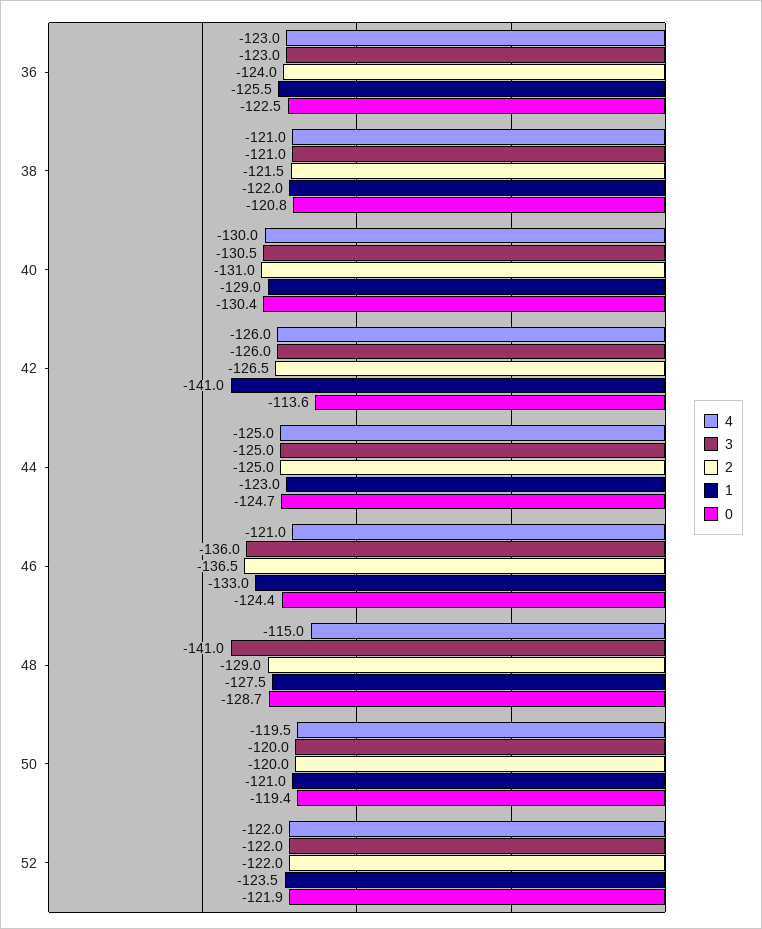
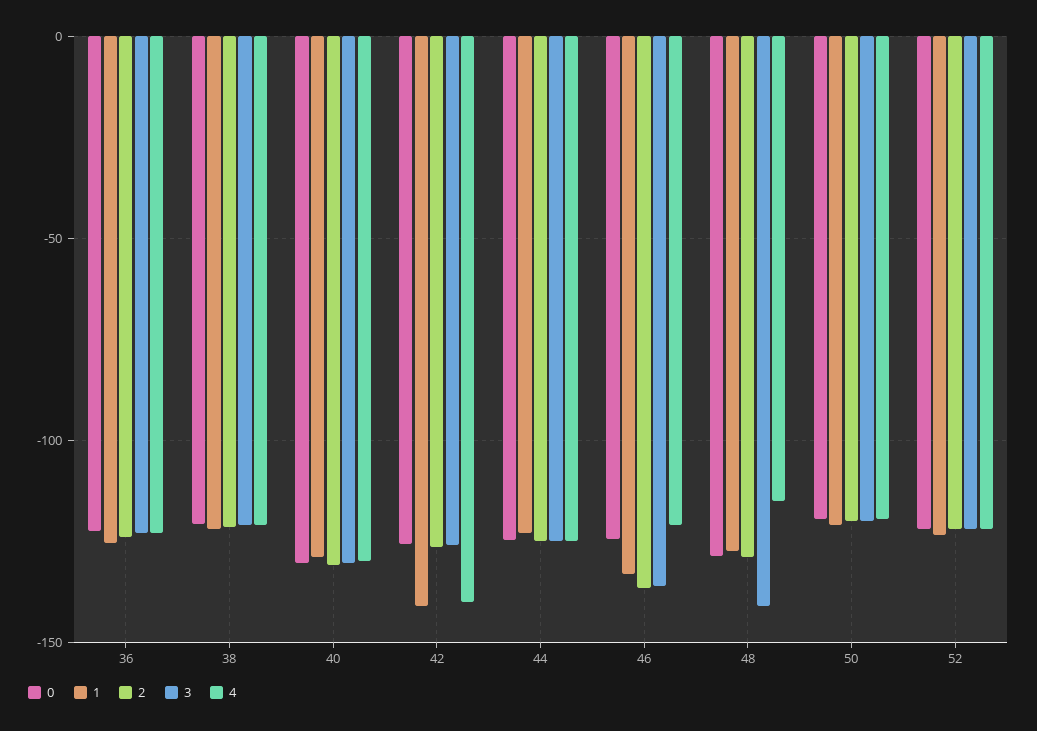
  {
    "4": {
      "36": -123,
      "38": -121,
      "40": -130,
-     "42": -126,
+     "42": -140,
      "44": -125,
      "46": -121,
      "48": -115,
      "50": -119.5,
      "52": -122
    },
    "3": {
      "36": -123,
      "38": -121,
      "40": -130.5,
      "42": -126,
      "44": -125,
      "46": -136,
      "48": -141,
      "50": -120,
      "52": -122
    },
    "2": {
      "36": -124,
      "38": -121.5,
      "40": -131,
      "42": -126.5,
      "44": -125,
      "46": -136.5,
      "48": -129,
      "50": -120,
      "52": -122
    },
    "1": {
      "36": -125.5,
      "38": -122,
      "40": -129,
      "42": -141,
      "44": -123,
      "46": -133,
      "48": -127.5,
      "50": -121,
      "52": -123.5
    },
    "0": {
      "36": -122.5,
      "38": -120.8,
      "40": -130.4,
-     "42": -113.6,
+     "42": -125,
      "44": -124.7,
      "46": -124.4,
      "48": -128.7,
      "50": -119.4,
      "52": -121.9
    }
  }

